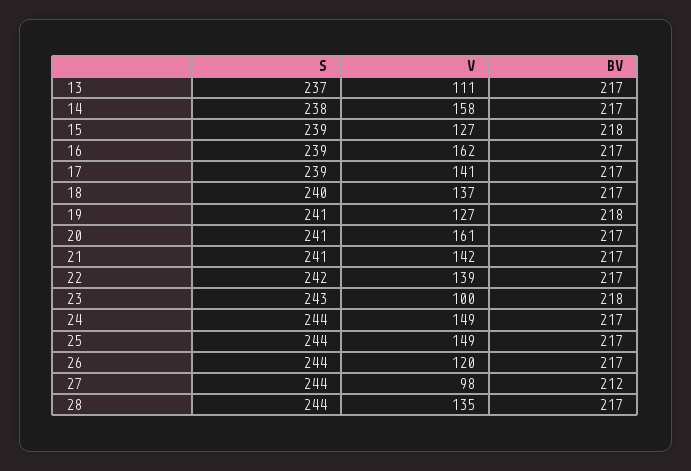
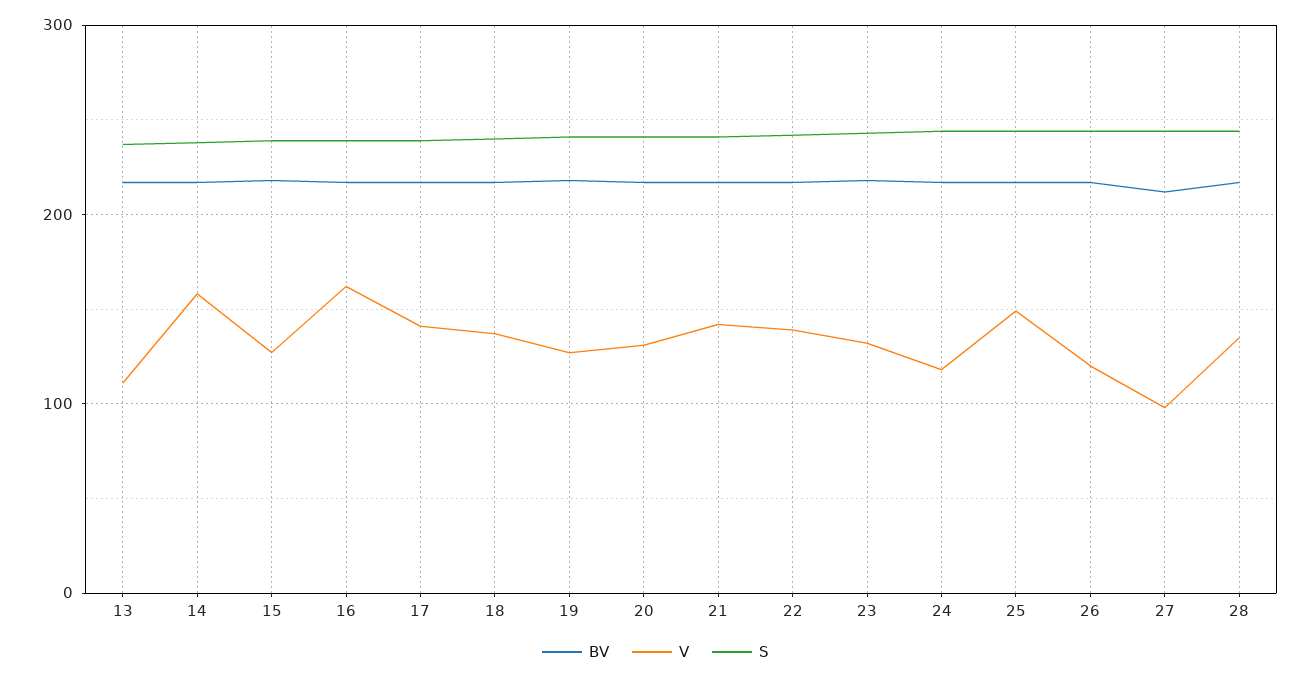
  {
    "S": {
      "13": 237,
      "14": 238,
      "15": 239,
      "16": 239,
      "17": 239,
      "18": 240,
      "19": 241,
      "20": 241,
      "21": 241,
      "22": 242,
      "23": 243,
      "24": 244,
      "25": 244,
      "26": 244,
      "27": 244,
      "28": 244
    },
    "V": {
      "13": 111,
      "14": 158,
      "15": 127,
      "16": 162,
      "17": 141,
      "18": 137,
      "19": 127,
-     "20": 161,
+     "20": 130,
      "21": 142,
      "22": 139,
-     "23": 100,
+     "23": 130,
-     "24": 149,
+     "24": 120,
      "25": 149,
      "26": 120,
      "27": 98,
      "28": 135
    },
    "BV": {
      "13": 217,
      "14": 217,
      "15": 218,
      "16": 217,
      "17": 217,
      "18": 217,
      "19": 218,
      "20": 217,
      "21": 217,
      "22": 217,
      "23": 218,
      "24": 217,
      "25": 217,
      "26": 217,
      "27": 212,
      "28": 217
    }
  }

